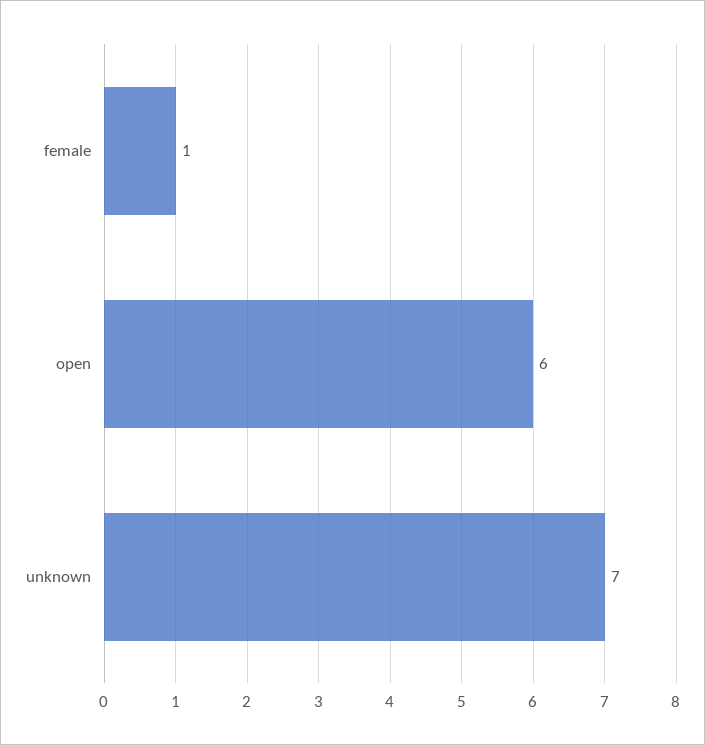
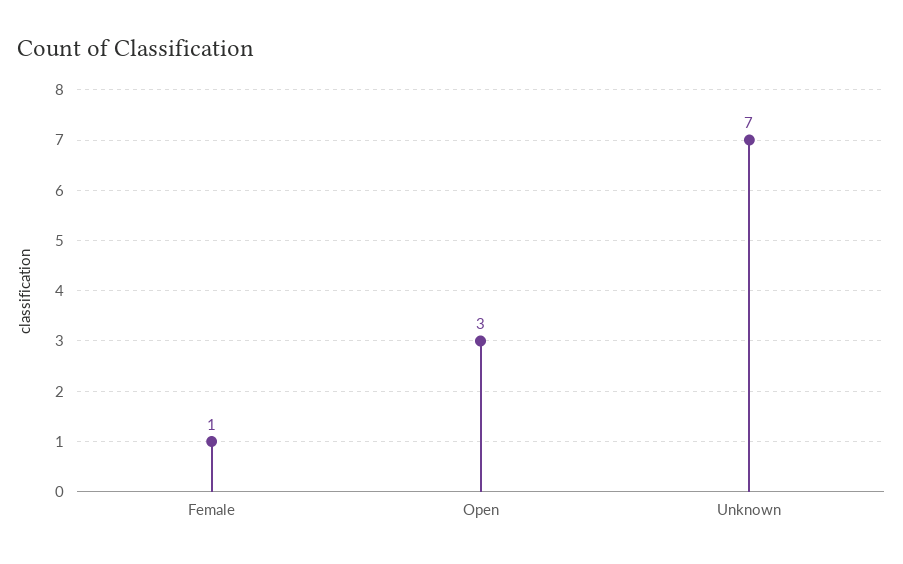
  {
    "female": 1,
-   "open": 6,
+   "open": 3,
    "unknown": 7
  }

